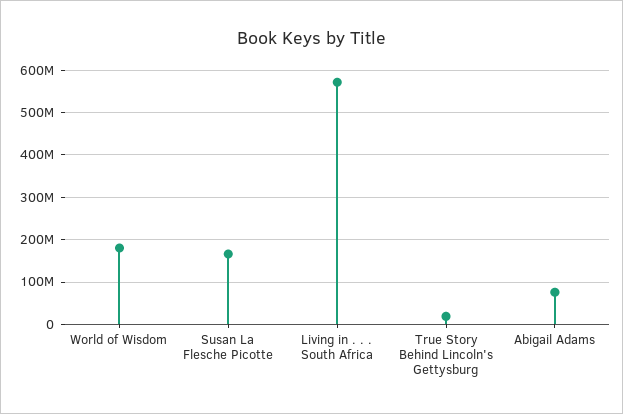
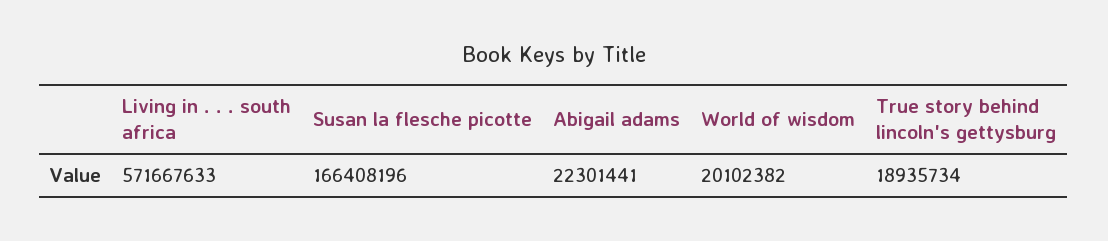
  {
-   "World of Wisdom": 180000000,
+   "World of Wisdom": 20102382,
    "Susan La Flesche Picotte": 166408196,
    "Living in . . . South Africa": 571667633,
    "True Story Behind Lincoln's Gettysburg": 18935734,
-   "Abigail Adams": 80000000
+   "Abigail Adams": 22301441
  }

